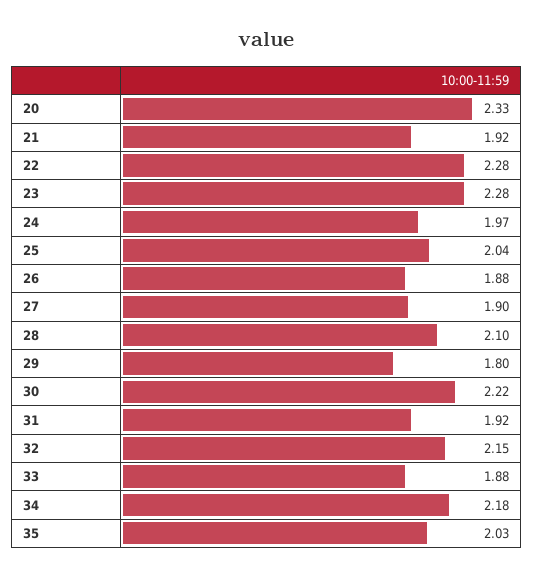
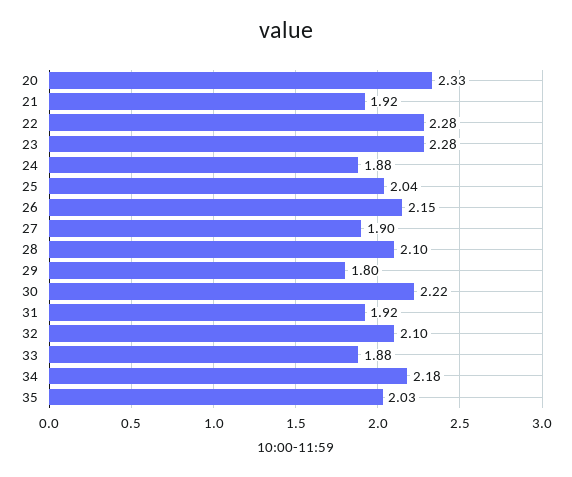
  {
    "20": 2.33,
    "21": 1.92,
    "22": 2.28,
    "23": 2.28,
-   "24": 1.97,
+   "24": 1.88,
    "25": 2.04,
-   "26": 1.88,
+   "26": 2.15,
    "27": 1.9,
    "28": 2.1,
    "29": 1.8,
    "30": 2.22,
    "31": 1.92,
-   "32": 2.15,
+   "32": 2.1,
    "33": 1.88,
    "34": 2.18,
    "35": 2.03
  }

